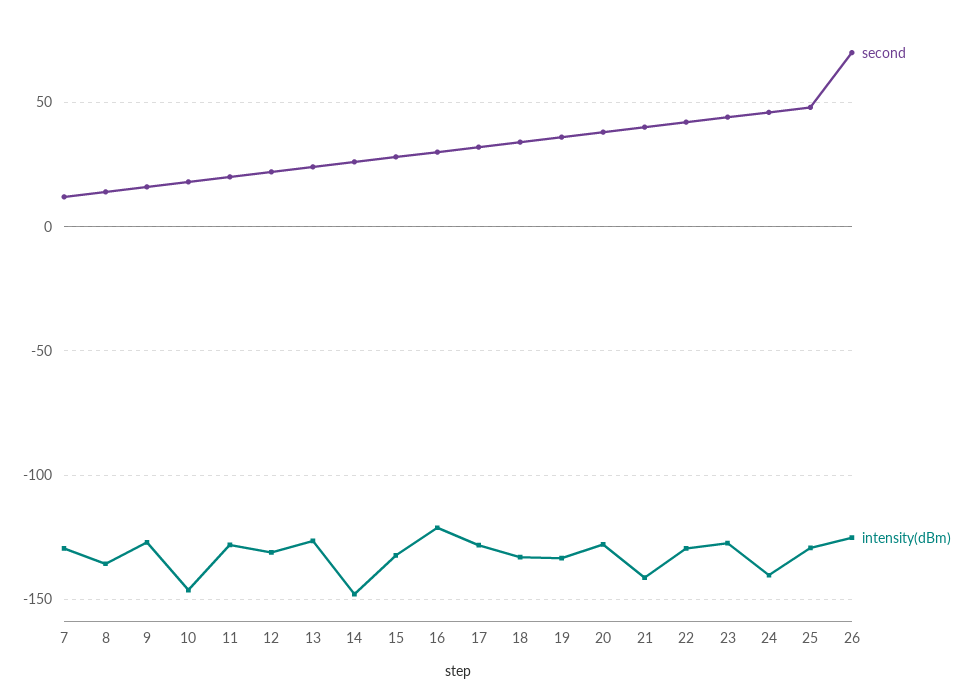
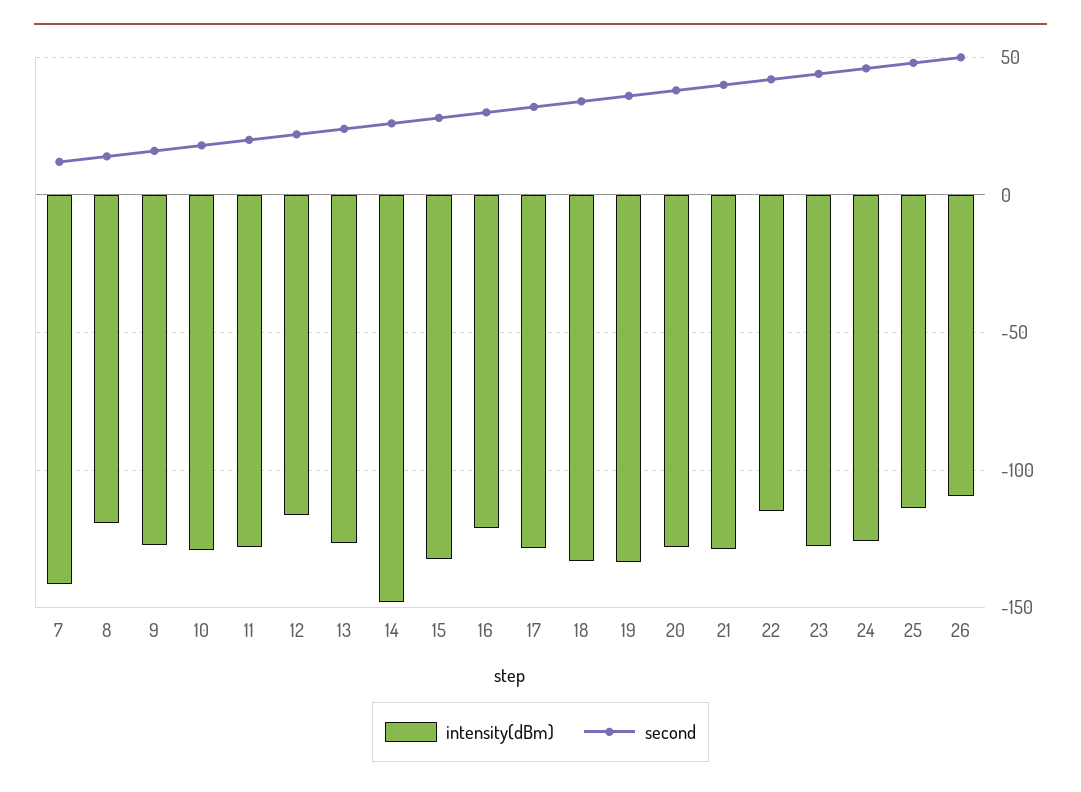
  {
    "second": {
      "7": 10,
      "8": 15,
      "9": 15,
      "10": 20,
      "11": 20,
      "12": 20,
      "13": 25,
      "14": 25,
      "15": 30,
      "16": 30,
      "17": 30,
      "18": 35,
      "19": 35,
      "20": 40,
      "21": 40,
      "22": 40,
      "23": 45,
      "24": 45,
      "25": 50,
-     "26": 70
+     "26": 50
    },
    "intensity(dBm)": {
-     "7": -130,
+     "7": -140,
-     "8": -135,
+     "8": -120,
      "9": -125,
-     "10": -145,
+     "10": -130,
      "11": -130,
-     "12": -130,
+     "12": -115,
      "13": -125,
      "14": -150,
      "15": -130,
      "16": -120,
      "17": -130,
      "18": -135,
      "19": -135,
      "20": -130,
-     "21": -140,
+     "21": -130,
-     "22": -130,
+     "22": -115,
      "23": -125,
-     "24": -140,
+     "24": -125,
-     "25": -130,
+     "25": -115,
-     "26": -125
+     "26": -110
    }
  }

